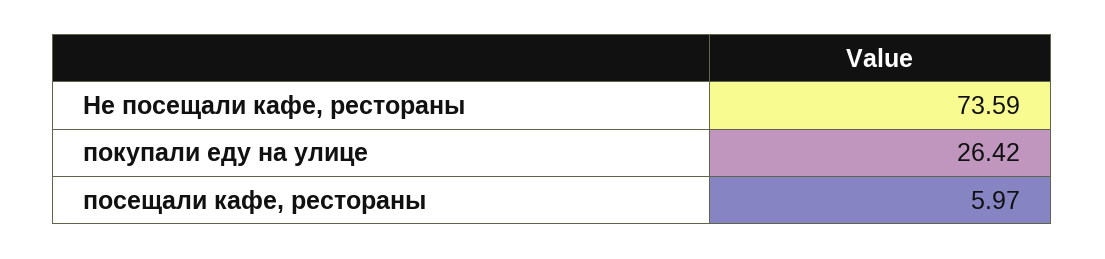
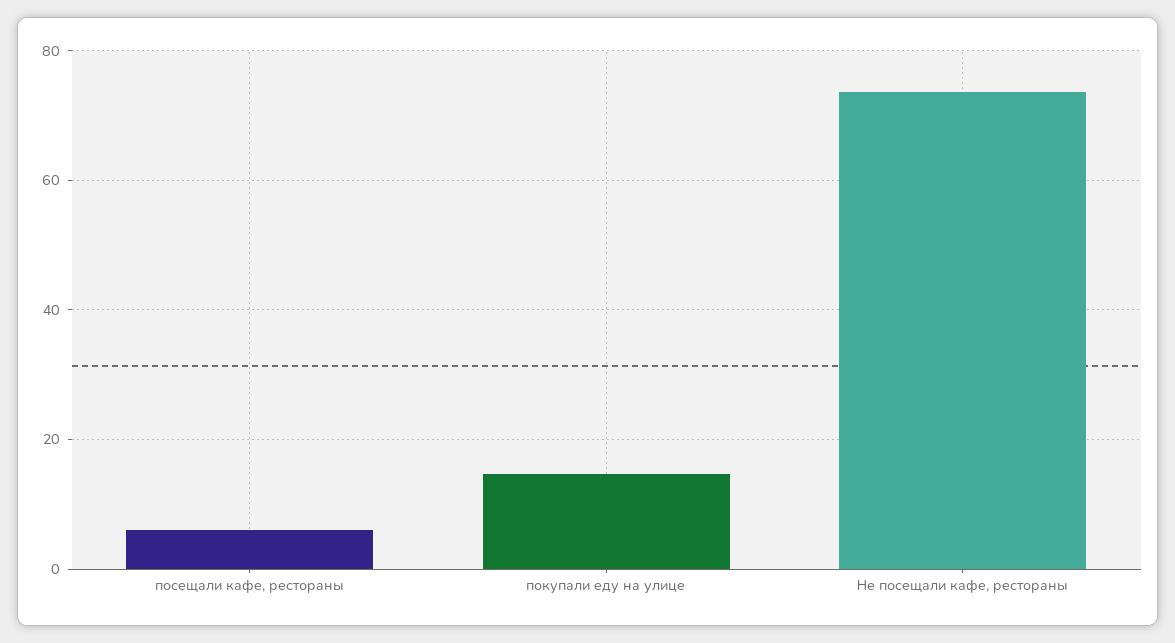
  {
    "Не посещали кафе, рестораны": 73.59,
-   "покупали еду на улице": 26.42,
+   "покупали еду на улице": 14,
    "посещали кафе, рестораны": 5.97
  }

